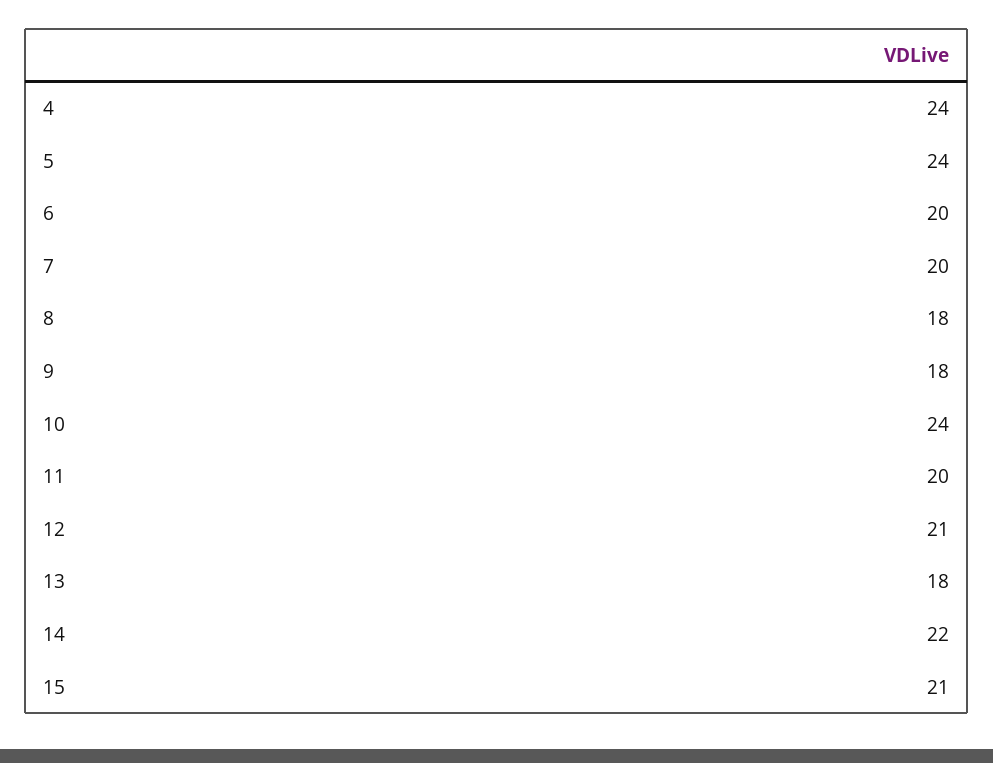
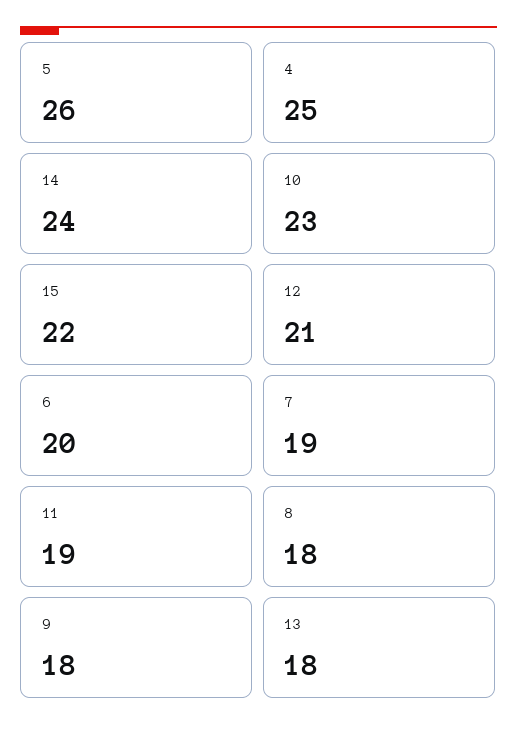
  {
-   "4": 24,
+   "4": 25,
-   "5": 24,
+   "5": 26,
    "6": 20,
-   "7": 20,
+   "7": 19,
    "8": 18,
    "9": 18,
-   "10": 24,
+   "10": 23,
-   "11": 20,
+   "11": 19,
    "12": 21,
    "13": 18,
-   "14": 22,
+   "14": 24,
-   "15": 21
+   "15": 22
  }

